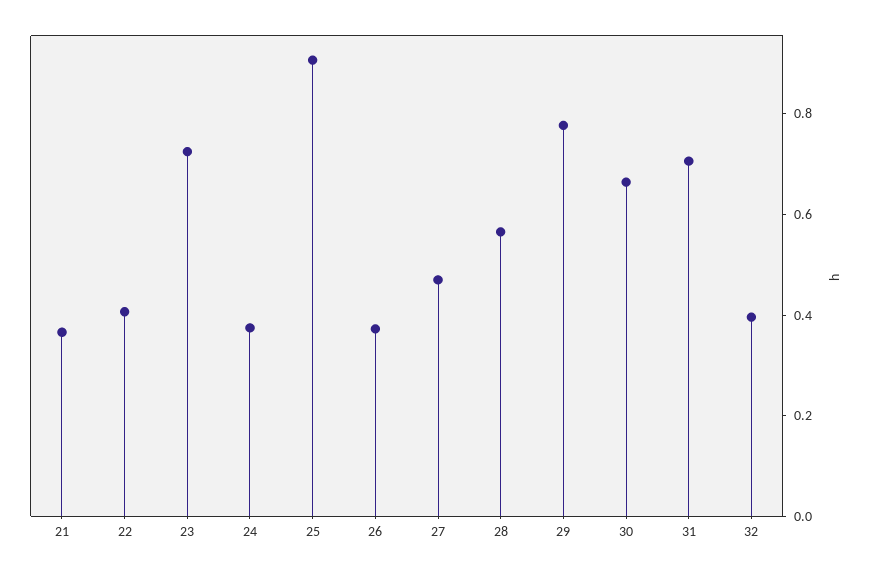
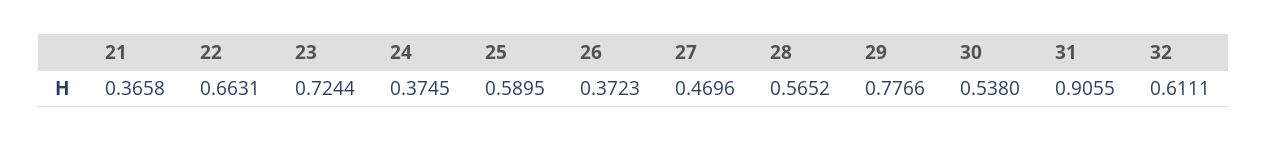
  {
    "21": 0.3658,
-   "22": 0.4,
+   "22": 0.6631,
    "23": 0.7244,
    "24": 0.3745,
-   "25": 0.9,
+   "25": 0.5895,
    "26": 0.3723,
    "27": 0.4696,
    "28": 0.5652,
    "29": 0.7766,
-   "30": 0.65,
+   "30": 0.538,
-   "31": 0.7,
+   "31": 0.9055,
-   "32": 0.4
+   "32": 0.6111
  }

